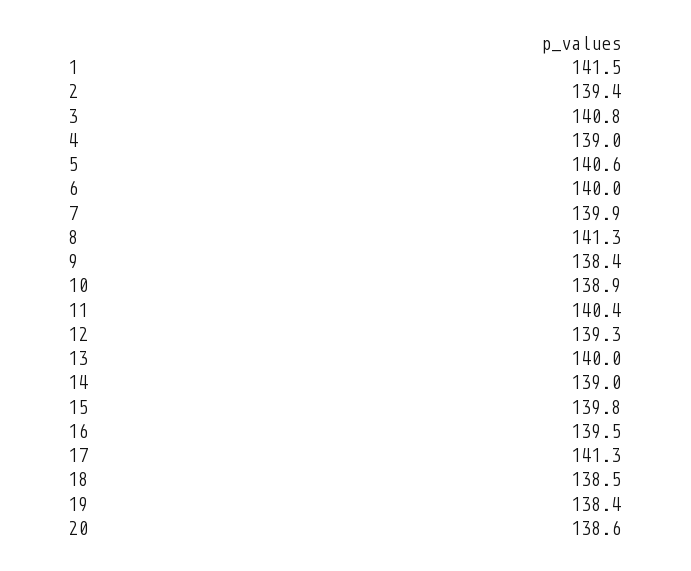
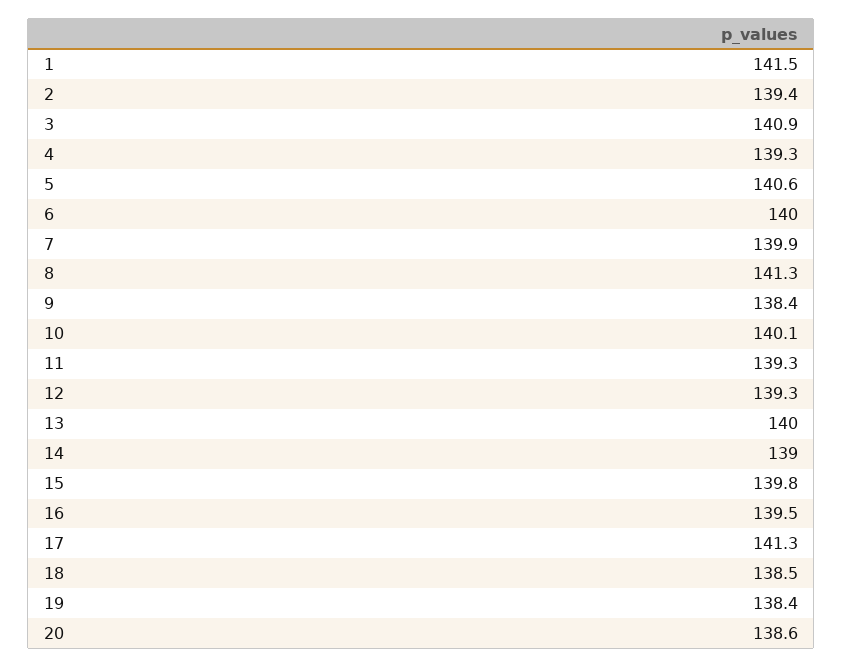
  {
    "1": 141.5,
    "2": 139.4,
-   "3": 140.8,
+   "3": 140.9,
-   "4": 139,
+   "4": 139.3,
    "5": 140.6,
    "6": 140,
    "7": 139.9,
    "8": 141.3,
    "9": 138.4,
-   "10": 138.9,
+   "10": 140.1,
-   "11": 140.4,
+   "11": 139.3,
    "12": 139.3,
    "13": 140,
    "14": 139,
    "15": 139.8,
    "16": 139.5,
    "17": 141.3,
    "18": 138.5,
    "19": 138.4,
    "20": 138.6
  }

